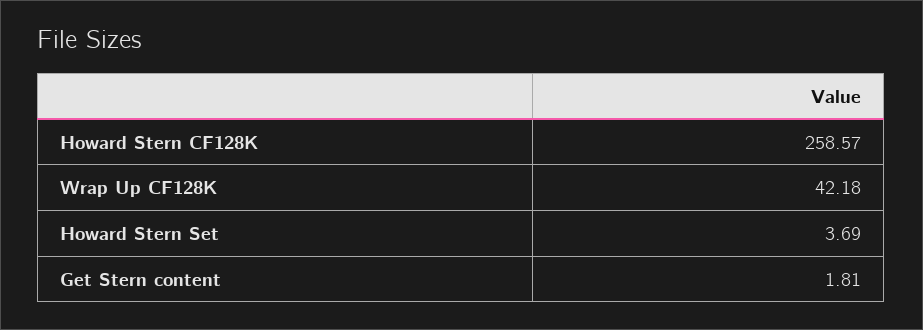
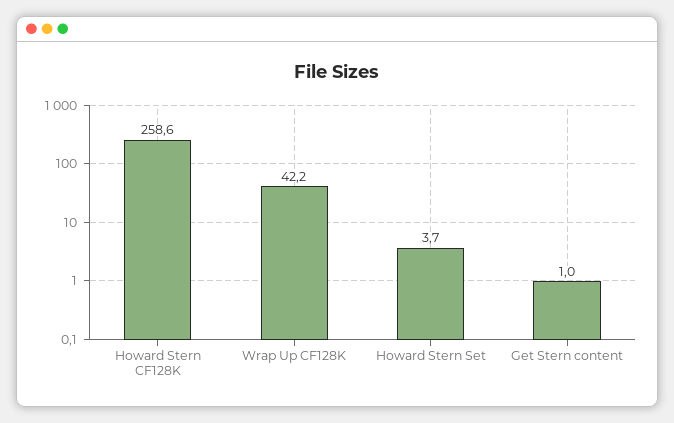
  {
    "Howard Stern CF128K": 258.57,
    "Wrap Up CF128K": 42.18,
    "Howard Stern Set": 3.69,
-   "Get Stern content": 1.81
+   "Get Stern content": 1
  }

